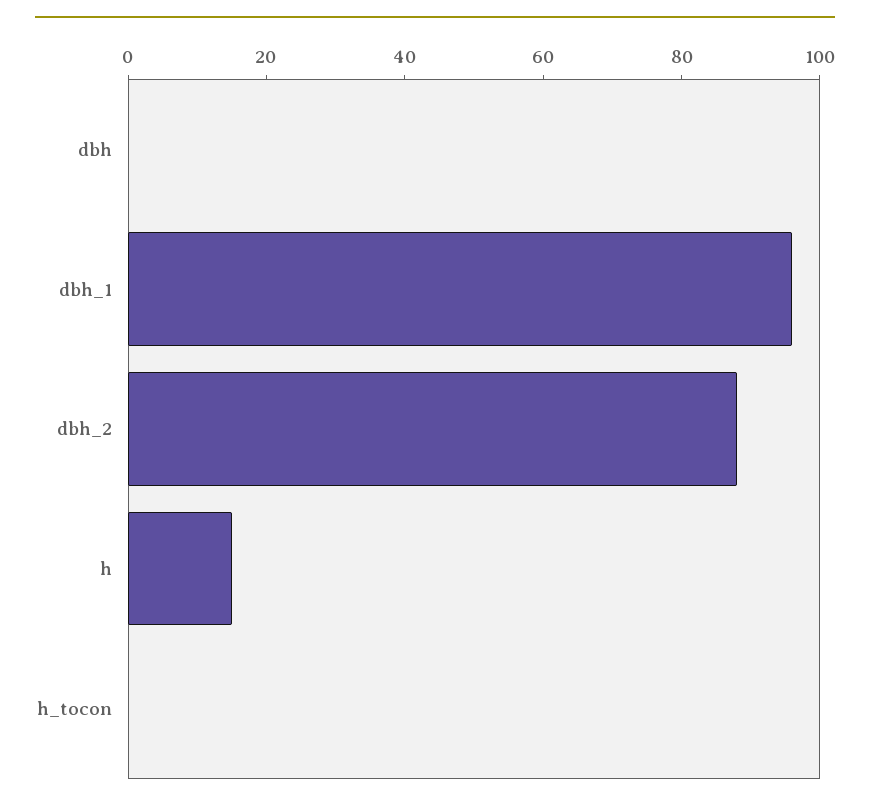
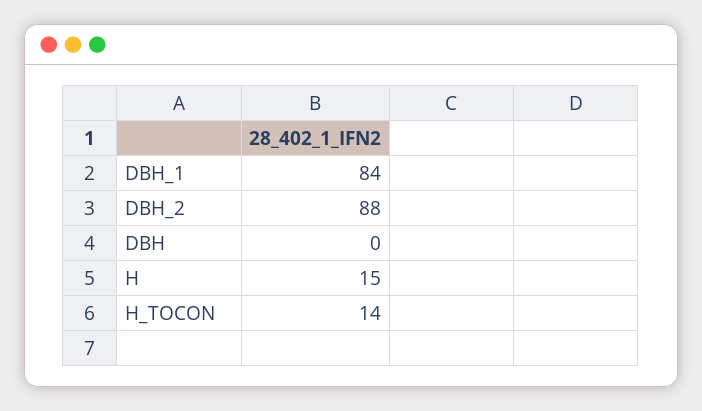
  {
    "dbh": 0,
-   "dbh_1": 95,
+   "dbh_1": 84,
    "dbh_2": 88,
    "h": 15,
-   "h_tocon": 0
+   "h_tocon": 14
  }

